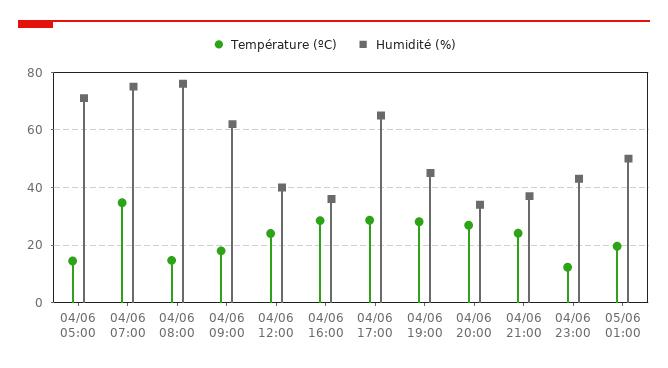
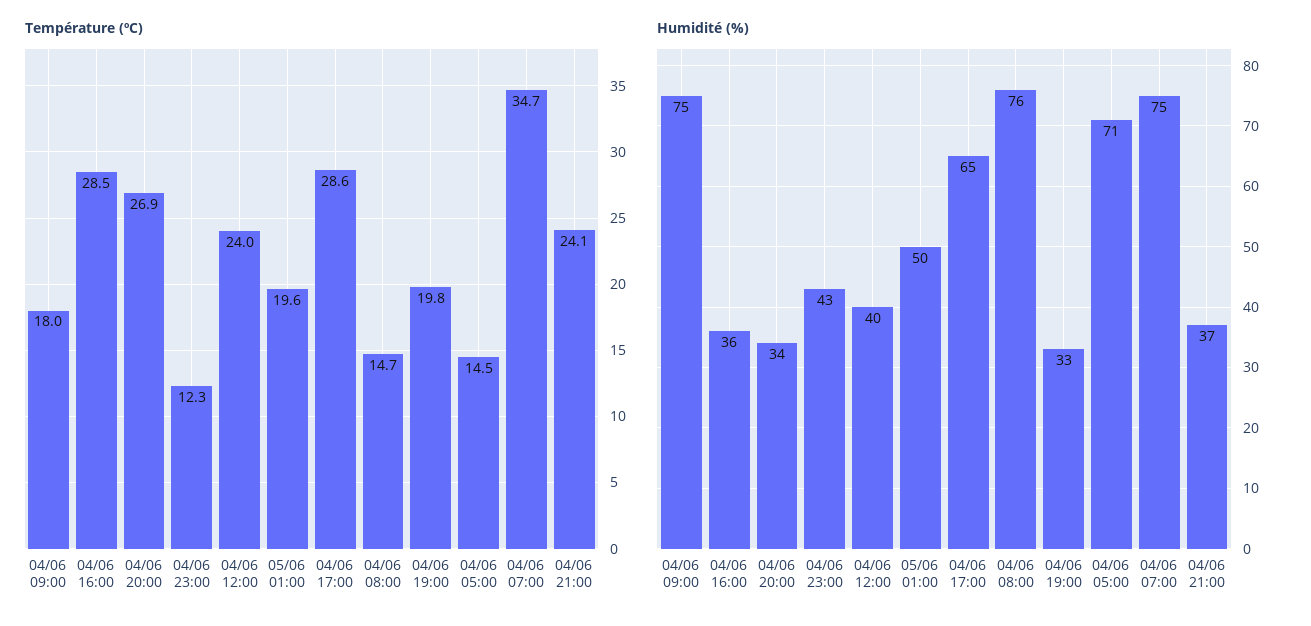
  {
    "Température (ºC)": {
      "04/06 05:00": 14.5,
      "04/06 07:00": 34.7,
      "04/06 08:00": 14.7,
      "04/06 09:00": 18,
      "04/06 12:00": 24,
      "04/06 16:00": 28.5,
      "04/06 17:00": 28.6,
-     "04/06 19:00": 27.5,
+     "04/06 19:00": 19.8,
      "04/06 20:00": 26.9,
      "04/06 21:00": 24.1,
      "04/06 23:00": 12.3,
      "05/06 01:00": 19.6
    },
    "Humidité (%)": {
      "04/06 05:00": 71,
      "04/06 07:00": 75,
      "04/06 08:00": 76,
-     "04/06 09:00": 62.5,
+     "04/06 09:00": 75,
      "04/06 12:00": 40,
      "04/06 16:00": 36,
      "04/06 17:00": 65,
-     "04/06 19:00": 45,
+     "04/06 19:00": 33,
      "04/06 20:00": 34,
      "04/06 21:00": 37,
      "04/06 23:00": 43,
      "05/06 01:00": 50
    }
  }

